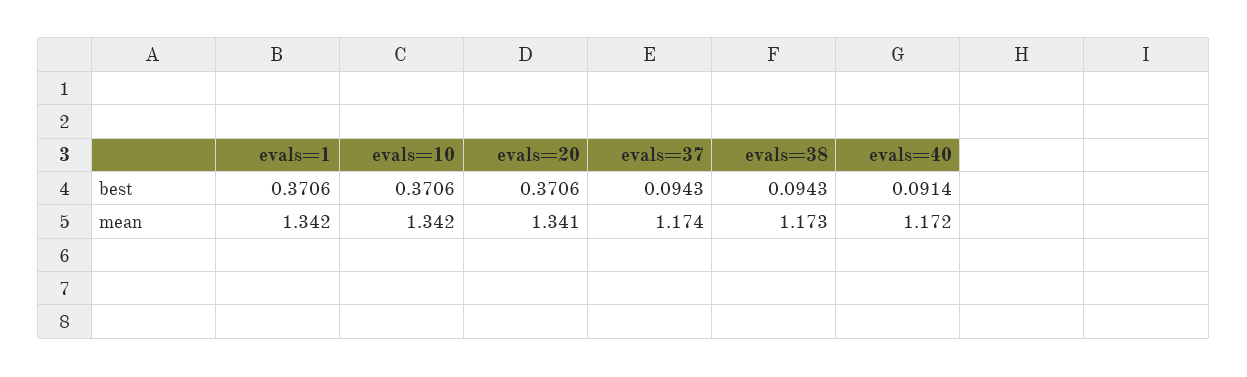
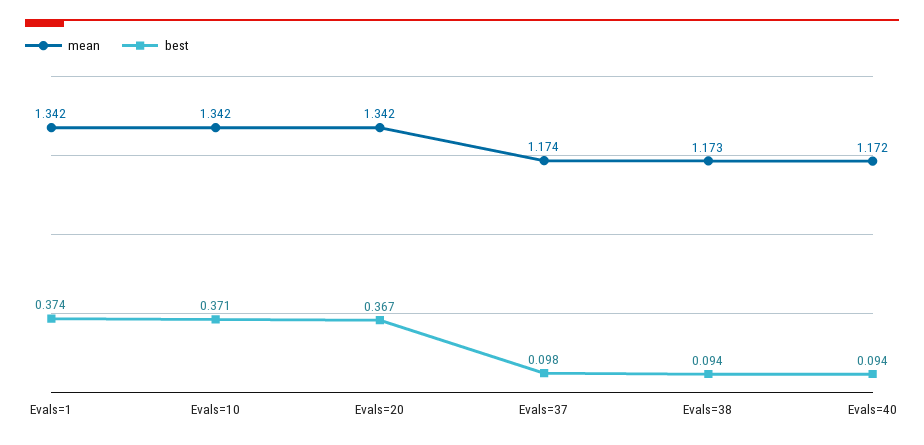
  {
    "best": {
-     "evals=1": 0.3706,
+     "evals=1": 0.374,
      "evals=10": 0.3706,
-     "evals=20": 0.3706,
+     "evals=20": 0.367,
-     "evals=37": 0.0943,
+     "evals=37": 0.098,
      "evals=38": 0.0943,
-     "evals=40": 0.0914
+     "evals=40": 0.094
    },
    "mean": {
      "evals=1": 1.342,
      "evals=10": 1.342,
-     "evals=20": 1.341,
+     "evals=20": 1.342,
      "evals=37": 1.174,
      "evals=38": 1.173,
      "evals=40": 1.172
    }
  }

